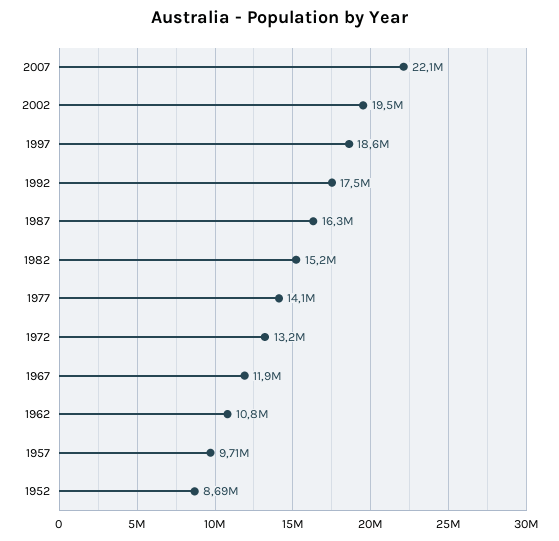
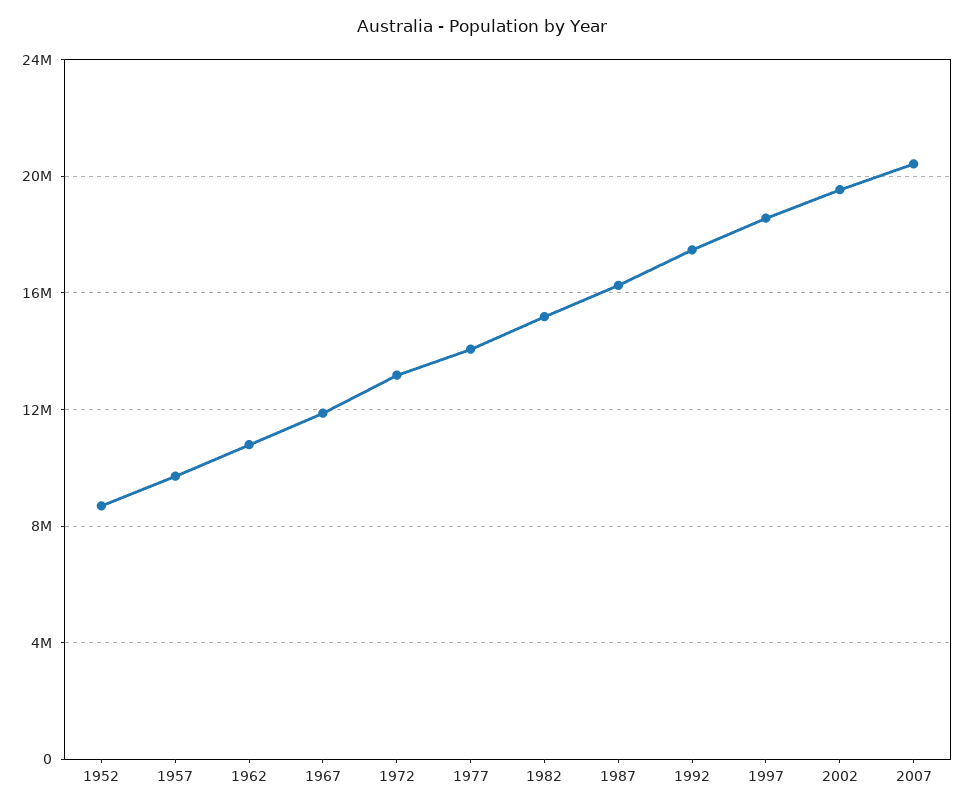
  {
-   "2007": 22100000,
+   "2007": 20500000,
    "2002": 19500000,
    "1997": 18600000,
    "1992": 17500000,
    "1987": 16300000,
    "1982": 15200000,
    "1977": 14100000,
    "1972": 13200000,
    "1967": 11900000,
    "1962": 10800000,
    "1957": 9710000,
    "1952": 8690000
  }

